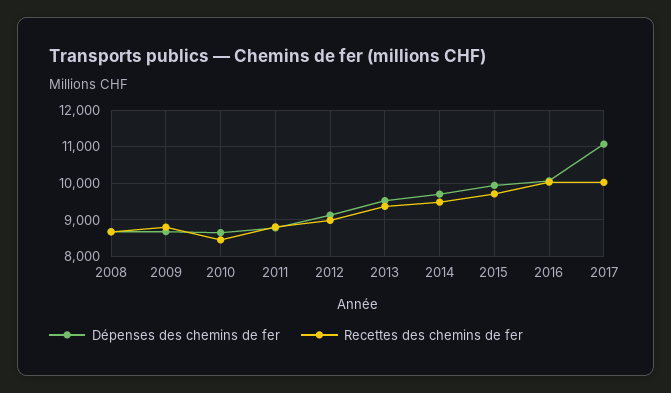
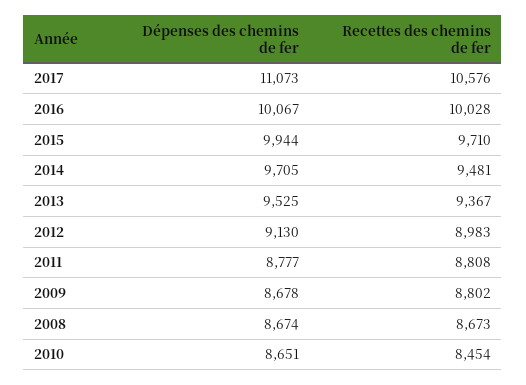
  {
    "Dépenses des chemins de fer": {
      "2008": 8674,
      "2009": 8678,
      "2010": 8651,
      "2011": 8777,
      "2012": 9130,
      "2013": 9525,
      "2014": 9705,
      "2015": 9944,
      "2016": 10067,
      "2017": 11073
    },
    "Recettes des chemins de fer": {
      "2008": 8673,
      "2009": 8802,
      "2010": 8454,
      "2011": 8808,
      "2012": 8983,
      "2013": 9367,
      "2014": 9481,
      "2015": 9710,
      "2016": 10028,
-     "2017": 10000
+     "2017": 10576
    }
  }

